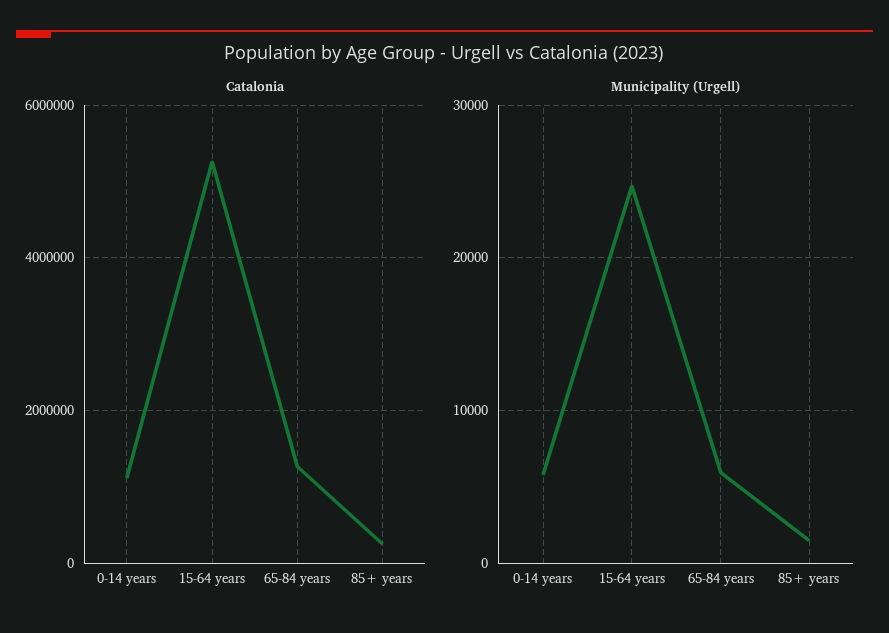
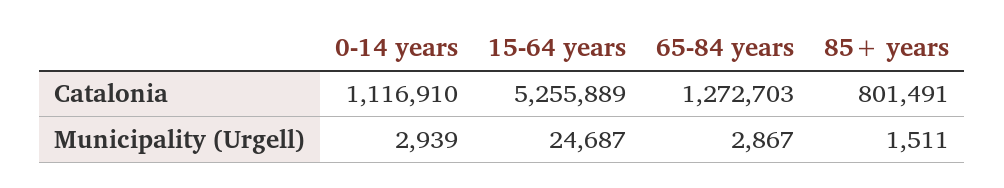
  {
    "Catalonia": {
      "0-14 years": 1116910,
      "15-64 years": 5255889,
      "65-84 years": 1272703,
-     "85+ years": 200000
+     "85+ years": 801491
    },
    "Municipality (Urgell)": {
-     "0-14 years": 6000,
+     "0-14 years": 2939,
      "15-64 years": 24687,
-     "65-84 years": 6000,
+     "65-84 years": 2867,
      "85+ years": 1511
    }
  }

